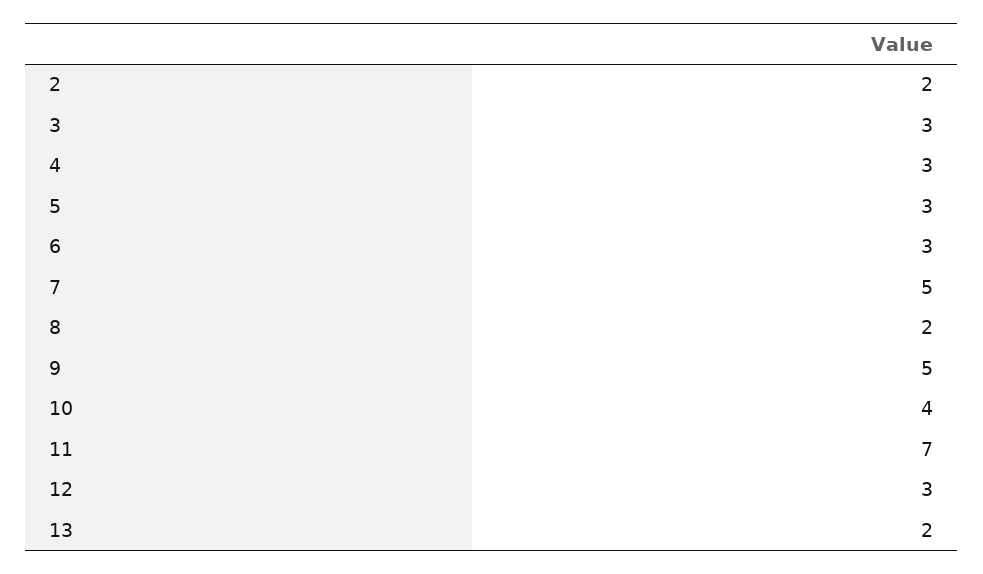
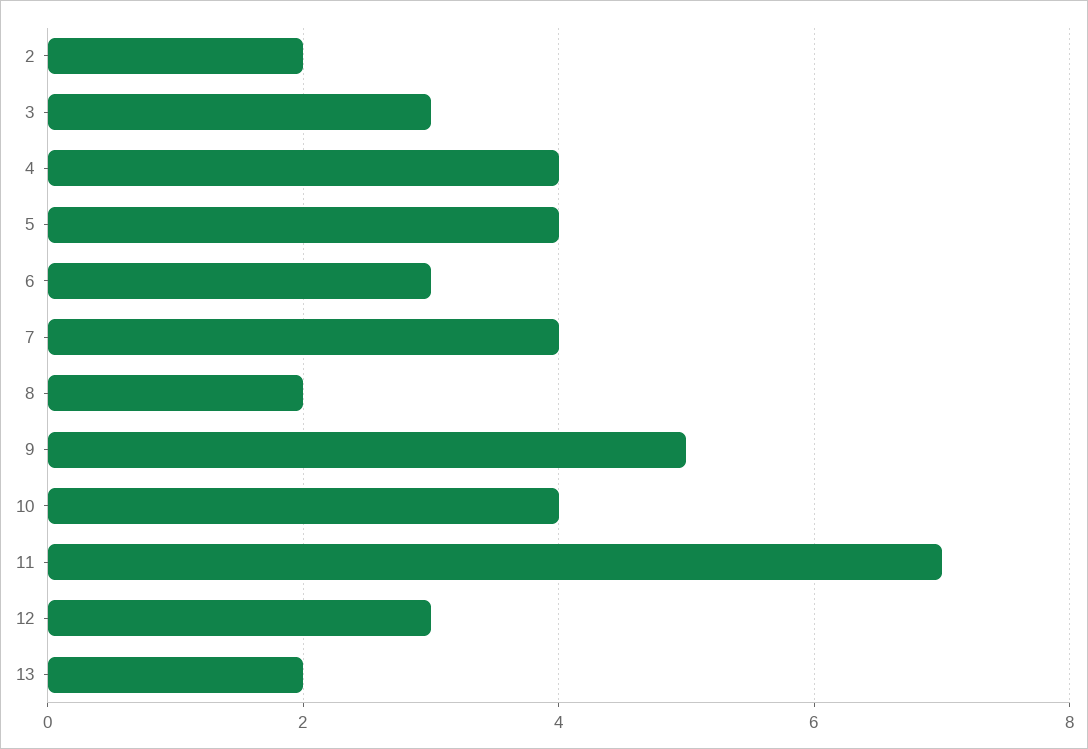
  {
    "2": 2,
    "3": 3,
-   "4": 3,
+   "4": 4,
-   "5": 3,
+   "5": 4,
    "6": 3,
-   "7": 5,
+   "7": 4,
    "8": 2,
    "9": 5,
    "10": 4,
    "11": 7,
    "12": 3,
    "13": 2
  }

